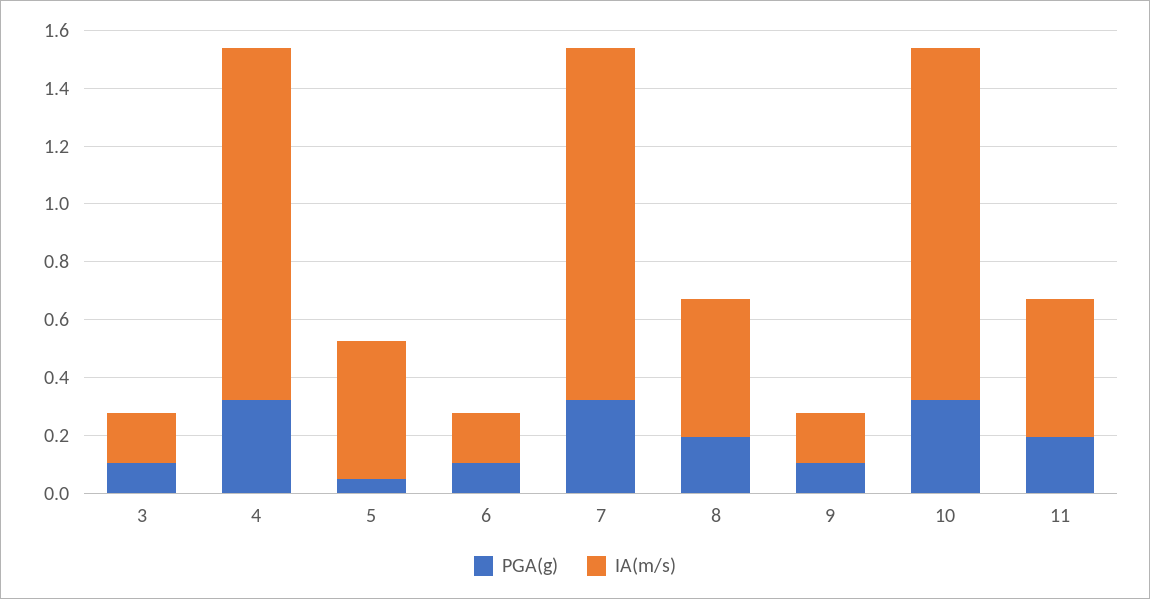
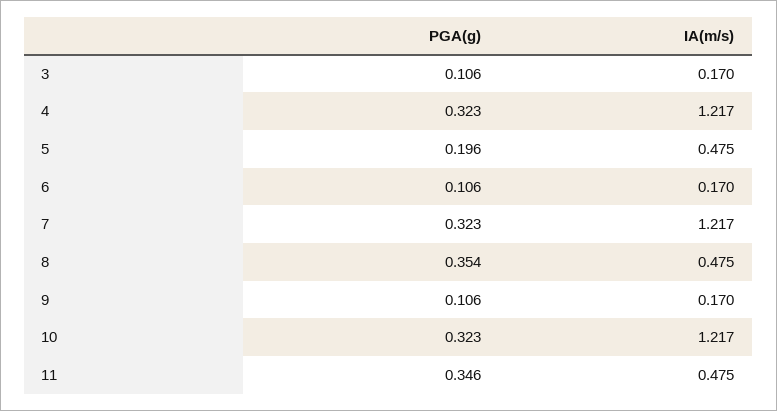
  {
    "PGA(g)": {
      "3": 0.106,
      "4": 0.323,
-     "5": 0.05,
+     "5": 0.196,
      "6": 0.106,
      "7": 0.323,
-     "8": 0.2,
+     "8": 0.354,
      "9": 0.106,
      "10": 0.323,
-     "11": 0.2
+     "11": 0.346
    },
    "IA(m/s)": {
      "3": 0.17,
      "4": 1.217,
      "5": 0.475,
      "6": 0.17,
      "7": 1.217,
      "8": 0.475,
      "9": 0.17,
      "10": 1.217,
      "11": 0.475
    }
  }

